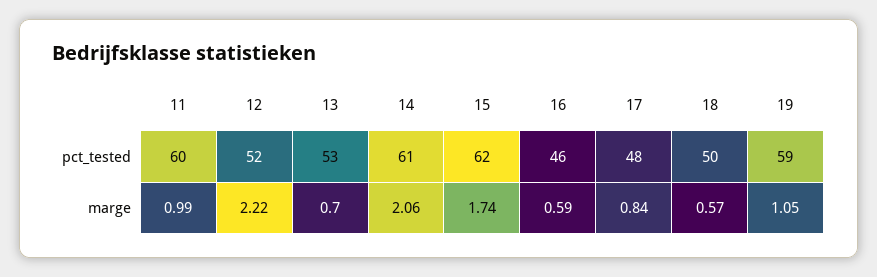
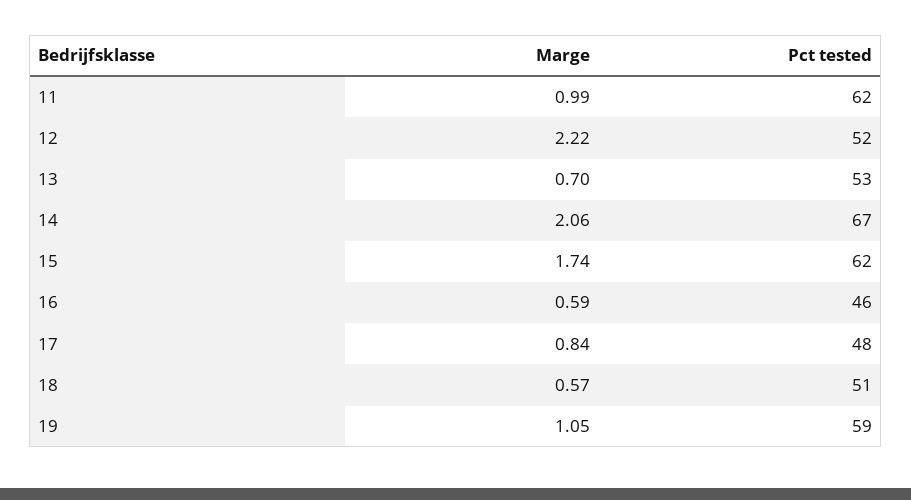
  {
    "11": {
-     "pct_tested": 60,
+     "pct_tested": 62,
      "marge": 0.99
    },
    "12": {
      "pct_tested": 52,
      "marge": 2.22
    },
    "13": {
      "pct_tested": 53,
      "marge": 0.7
    },
    "14": {
-     "pct_tested": 61,
+     "pct_tested": 67,
      "marge": 2.06
    },
    "15": {
      "pct_tested": 62,
      "marge": 1.74
    },
    "16": {
      "pct_tested": 46,
      "marge": 0.59
    },
    "17": {
      "pct_tested": 48,
      "marge": 0.84
    },
    "18": {
-     "pct_tested": 50,
+     "pct_tested": 51,
      "marge": 0.57
    },
    "19": {
      "pct_tested": 59,
      "marge": 1.05
    }
  }

